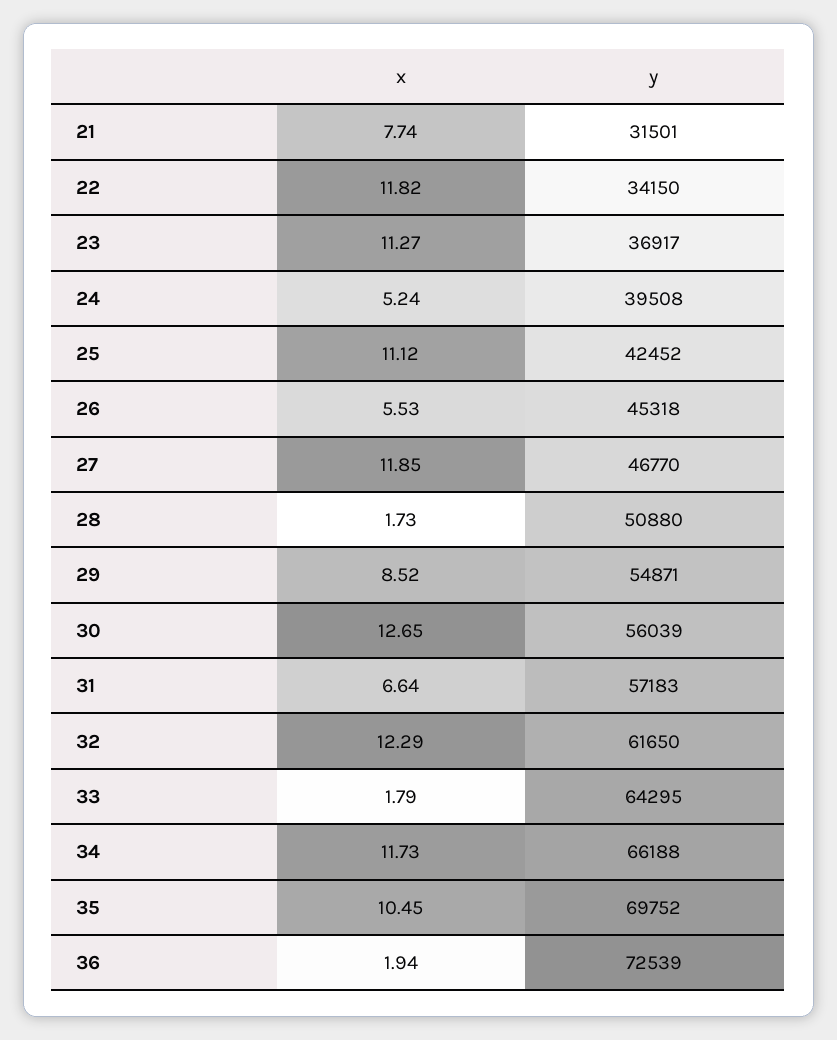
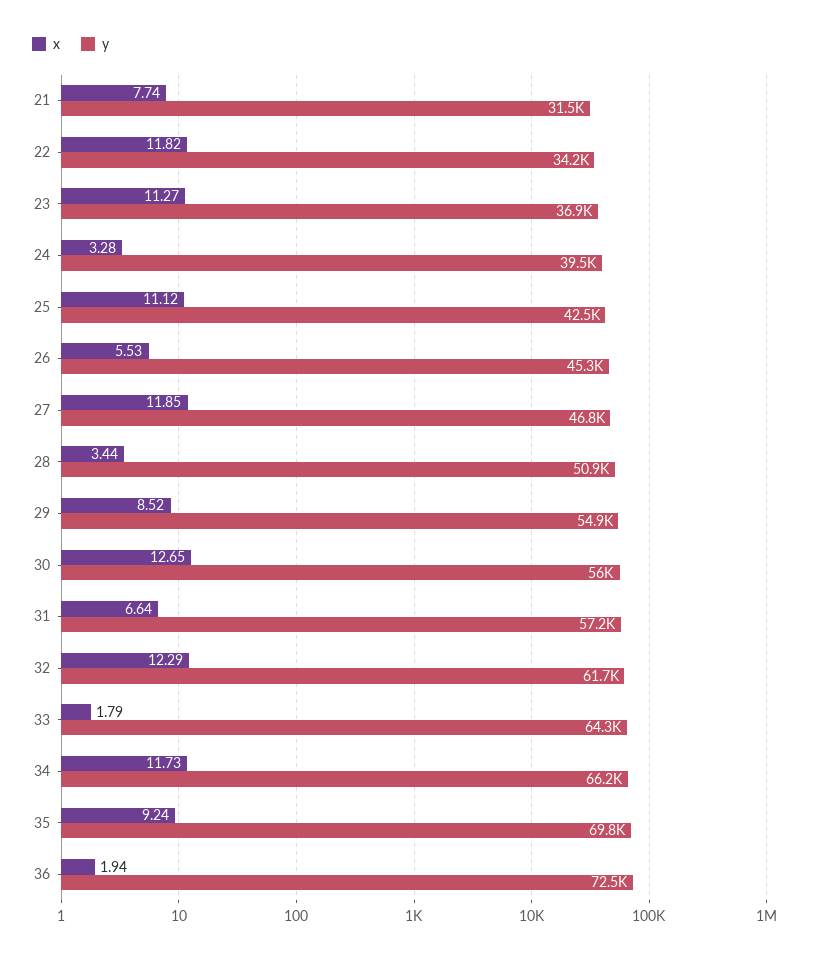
  {
    "x": {
      "21": 7.74,
      "22": 11.82,
      "23": 11.27,
-     "24": 5.24,
+     "24": 3.28,
      "25": 11.12,
      "26": 5.53,
      "27": 11.85,
-     "28": 1.73,
+     "28": 3.44,
      "29": 8.52,
      "30": 12.65,
      "31": 6.64,
      "32": 12.29,
      "33": 1.79,
      "34": 11.73,
-     "35": 10.45,
+     "35": 9.24,
      "36": 1.94
    },
    "y": {
      "21": 31501,
      "22": 34150,
      "23": 36917,
      "24": 39508,
      "25": 42452,
      "26": 45318,
      "27": 46770,
      "28": 50880,
      "29": 54871,
      "30": 56039,
      "31": 57183,
      "32": 61650,
      "33": 64295,
      "34": 66188,
      "35": 69752,
      "36": 72539
    }
  }

